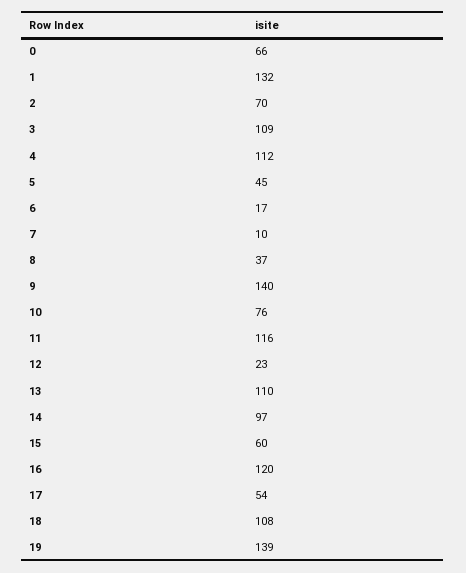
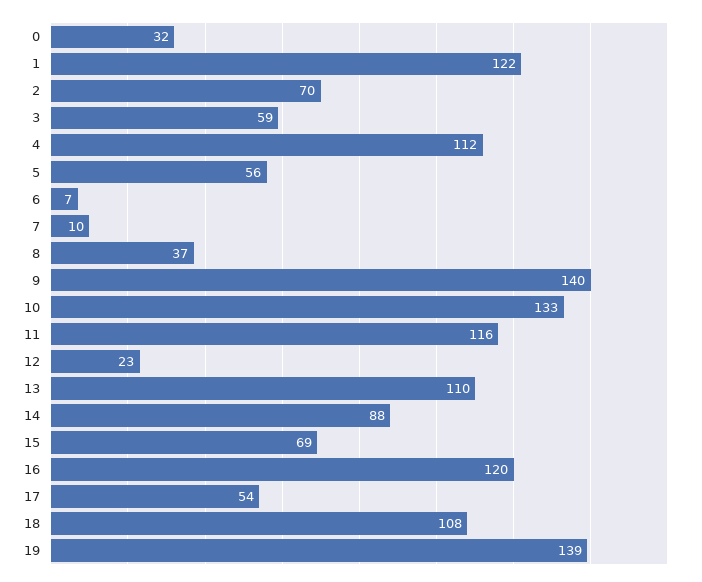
  {
-   "0": 66,
+   "0": 32,
-   "1": 132,
+   "1": 122,
    "2": 70,
-   "3": 109,
+   "3": 59,
    "4": 112,
-   "5": 45,
+   "5": 56,
-   "6": 17,
+   "6": 7,
    "7": 10,
    "8": 37,
    "9": 140,
-   "10": 76,
+   "10": 133,
    "11": 116,
    "12": 23,
    "13": 110,
-   "14": 97,
+   "14": 88,
-   "15": 60,
+   "15": 69,
    "16": 120,
    "17": 54,
    "18": 108,
    "19": 139
  }

